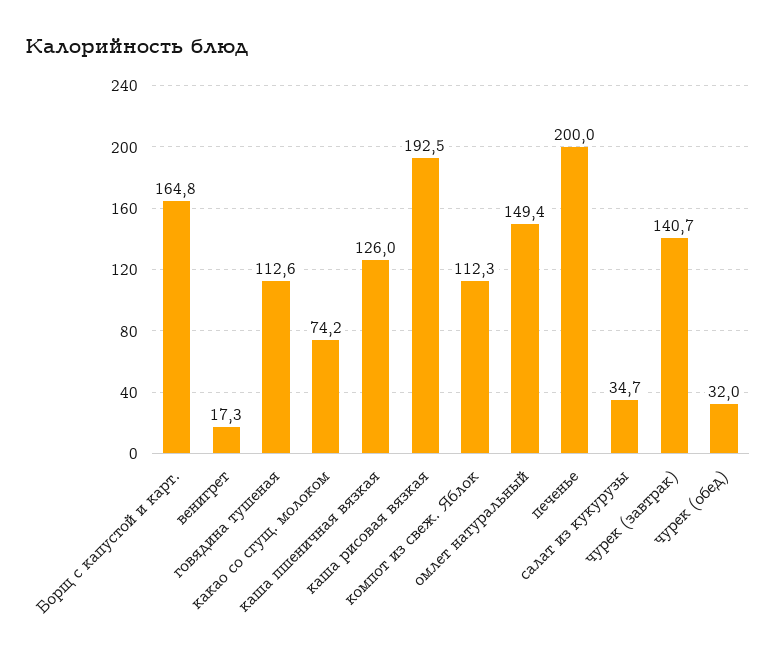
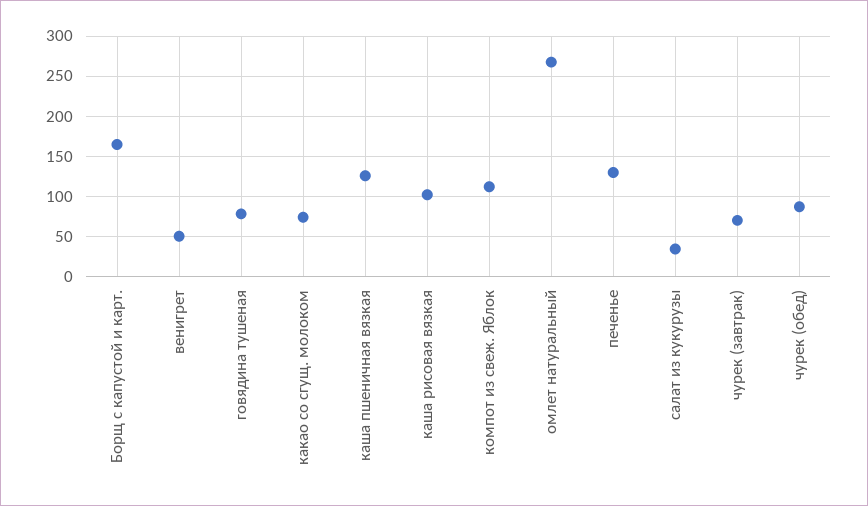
  {
    "Борщ с капустой и карт.": 164.8,
-   "венигрет": 17.3,
+   "венигрет": 50,
-   "говядина тушеная": 112.6,
+   "говядина тушеная": 80,
    "какао со сгущ. молоком": 74.2,
    "каша пшеничная вязкая": 126,
-   "каша рисовая вязкая": 192.5,
+   "каша рисовая вязкая": 100,
    "компот из свеж. Яблок": 112.3,
-   "омлет натуральный": 149.4,
+   "омлет натуральный": 270,
-   "печенье": 200,
+   "печенье": 130,
    "салат из кукурузы": 34.7,
-   "чурек (завтрак)": 140.7,
+   "чурек (завтрак)": 70,
-   "чурек (обед)": 32
+   "чурек (обед)": 90
  }

